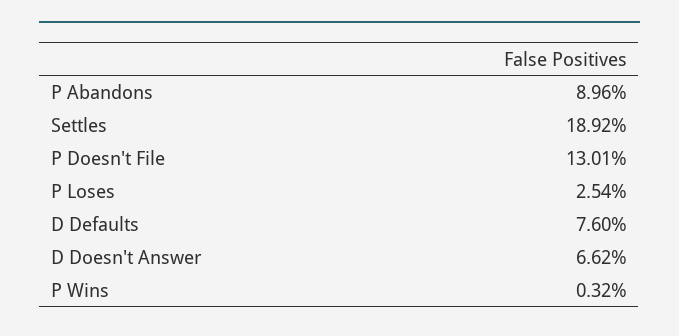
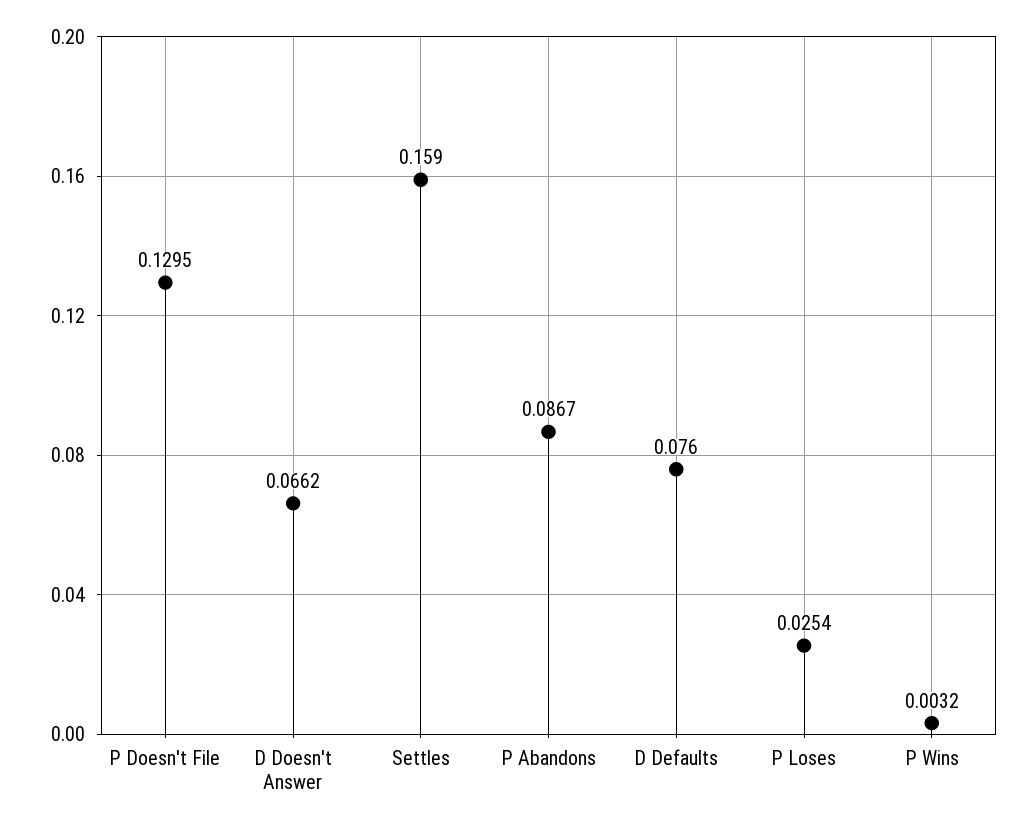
  {
-   "P Abandons": 0.0896,
+   "P Abandons": 0.0867,
-   "Settles": 0.1892,
+   "Settles": 0.159,
-   "P Doesn't File": 0.1301,
+   "P Doesn't File": 0.1295,
    "P Loses": 0.0254,
    "D Defaults": 0.076,
    "D Doesn't Answer": 0.0662,
    "P Wins": 0.0032
  }

